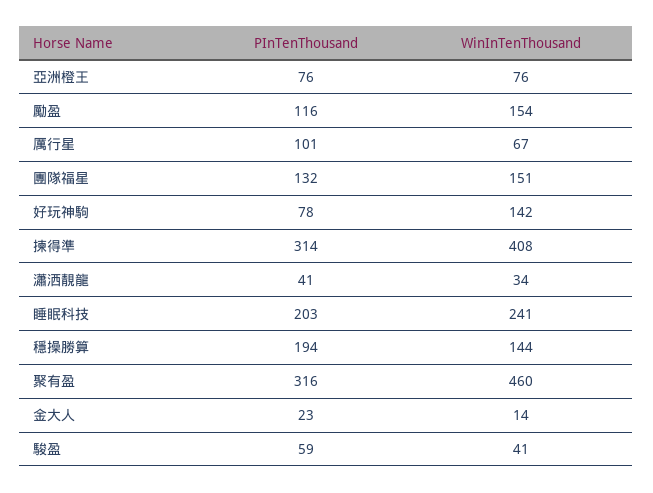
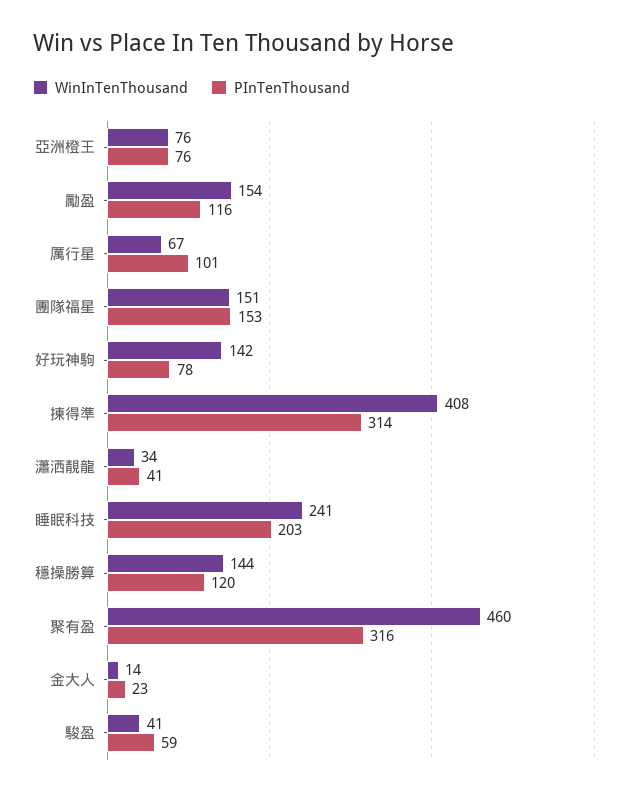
  {
    "PInTenThousand": {
      "亞洲橙王": 76,
      "勵盈": 116,
      "厲行星": 101,
-     "團隊福星": 132,
+     "團隊福星": 153,
      "好玩神駒": 78,
      "揀得準": 314,
      "瀟洒靚龍": 41,
      "睡眠科技": 203,
-     "穩操勝算": 194,
+     "穩操勝算": 120,
      "聚有盈": 316,
      "金大人": 23,
      "駿盈": 59
    },
    "WinInTenThousand": {
      "亞洲橙王": 76,
      "勵盈": 154,
      "厲行星": 67,
      "團隊福星": 151,
      "好玩神駒": 142,
      "揀得準": 408,
      "瀟洒靚龍": 34,
      "睡眠科技": 241,
      "穩操勝算": 144,
      "聚有盈": 460,
      "金大人": 14,
      "駿盈": 41
    }
  }

